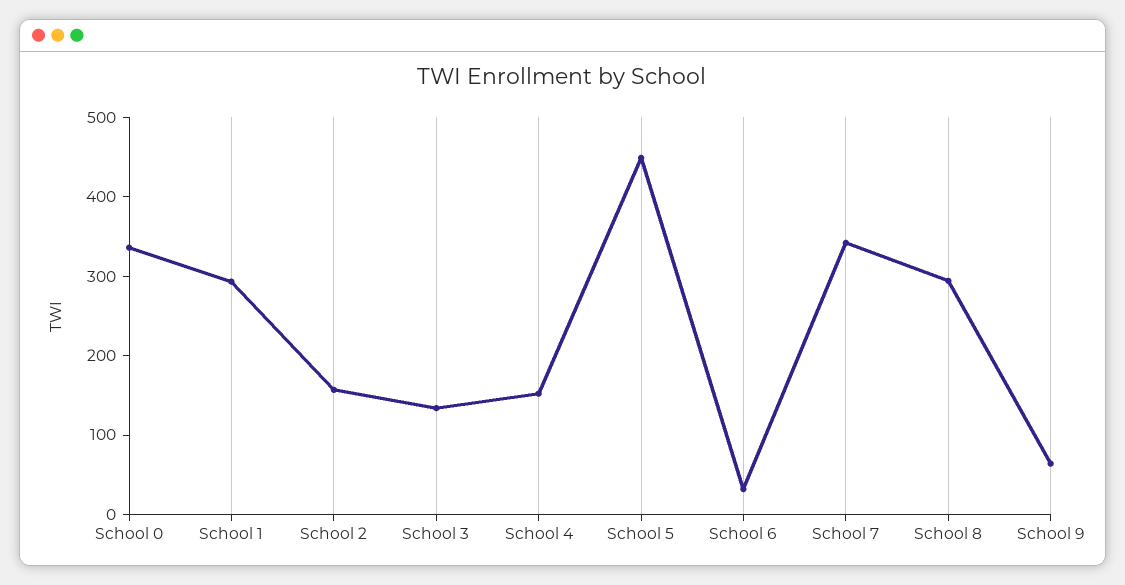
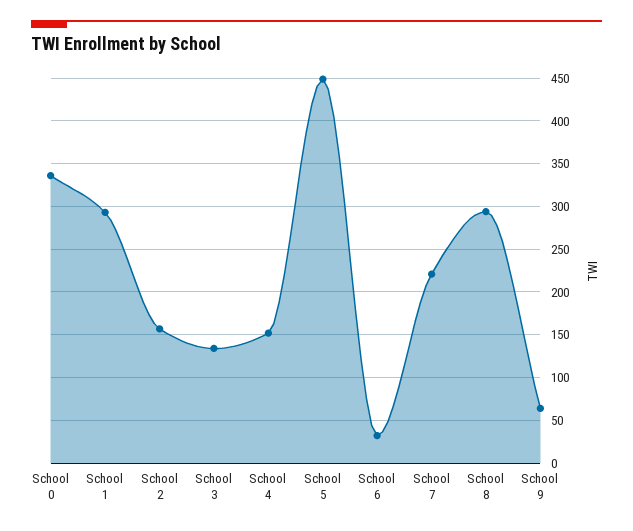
  {
    "School 0": 340,
    "School 1": 290,
    "School 2": 160,
    "School 3": 130,
    "School 4": 150,
    "School 5": 450,
    "School 6": 30,
-   "School 7": 340,
+   "School 7": 220,
    "School 8": 290,
    "School 9": 60
  }

